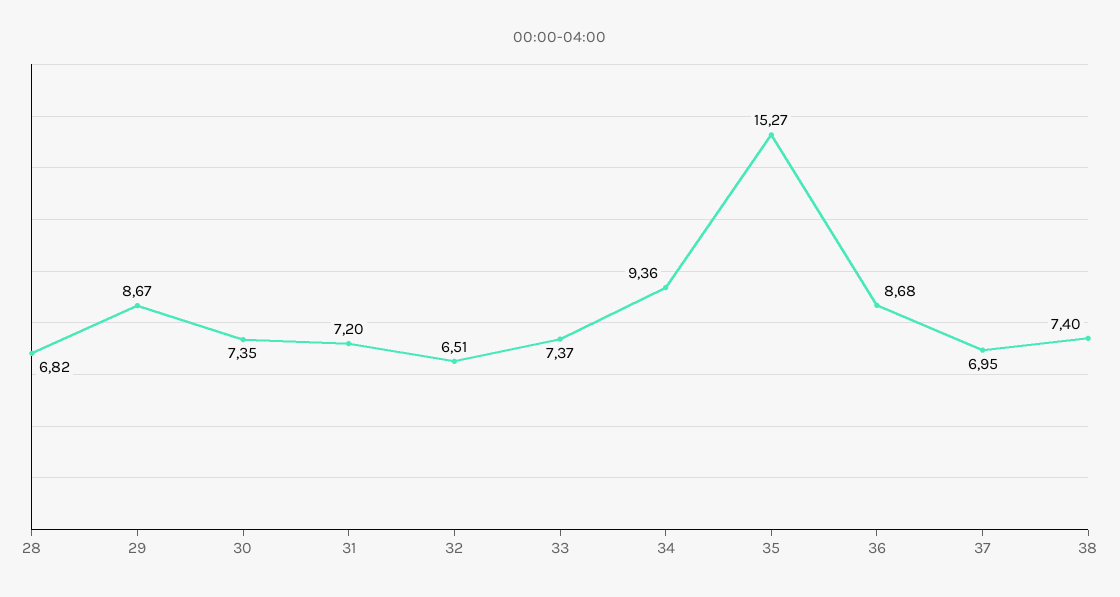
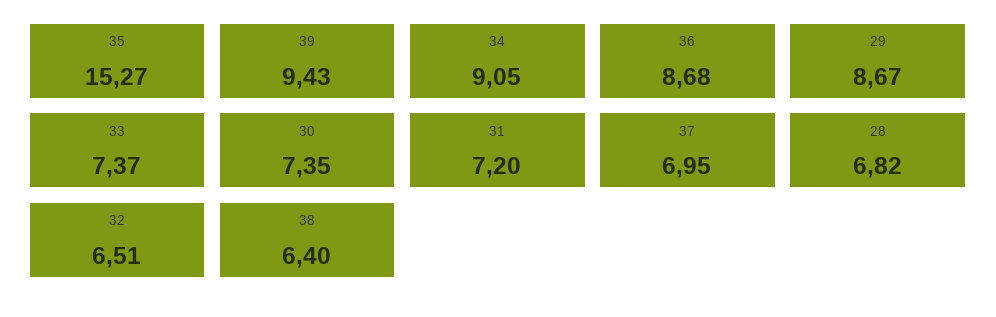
  {
    "28": 6.82,
    "29": 8.67,
    "30": 7.35,
    "31": 7.2,
    "32": 6.51,
    "33": 7.37,
-   "34": 9.36,
+   "34": 9.05,
    "35": 15.27,
    "36": 8.68,
    "37": 6.95,
-   "38": 7.4
+   "38": 6.4,
+   "39": 9.43
  }

